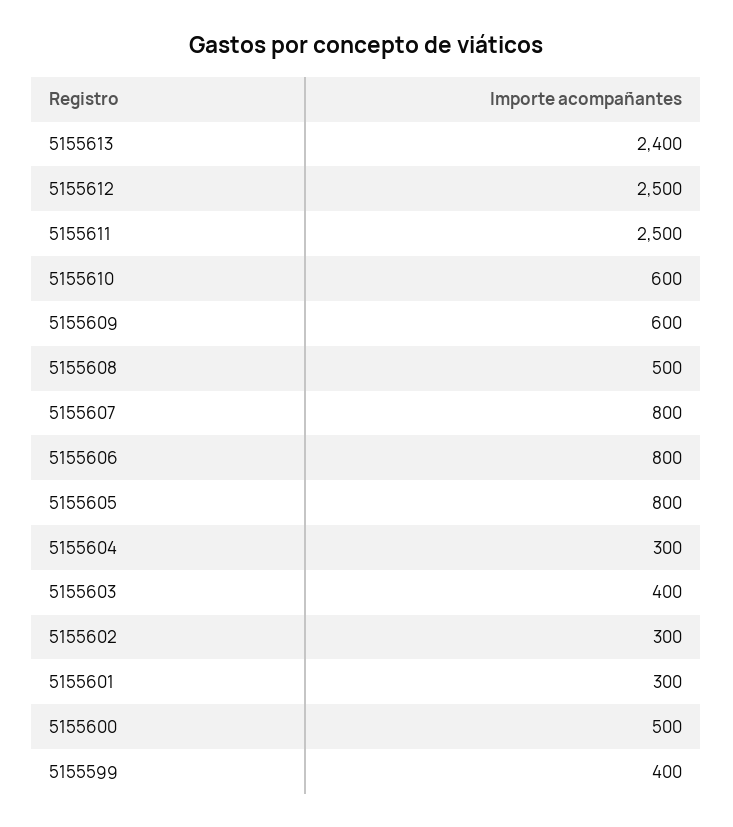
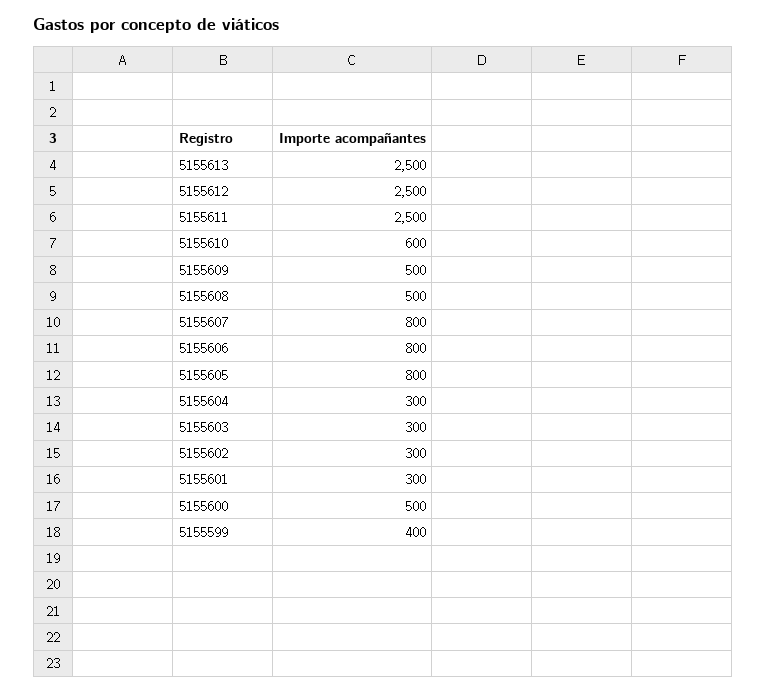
  {
-   "5155613": 2400,
+   "5155613": 2500,
    "5155612": 2500,
    "5155611": 2500,
    "5155610": 600,
-   "5155609": 600,
+   "5155609": 500,
    "5155608": 500,
    "5155607": 800,
    "5155606": 800,
    "5155605": 800,
    "5155604": 300,
-   "5155603": 400,
+   "5155603": 300,
    "5155602": 300,
    "5155601": 300,
    "5155600": 500,
    "5155599": 400
  }

